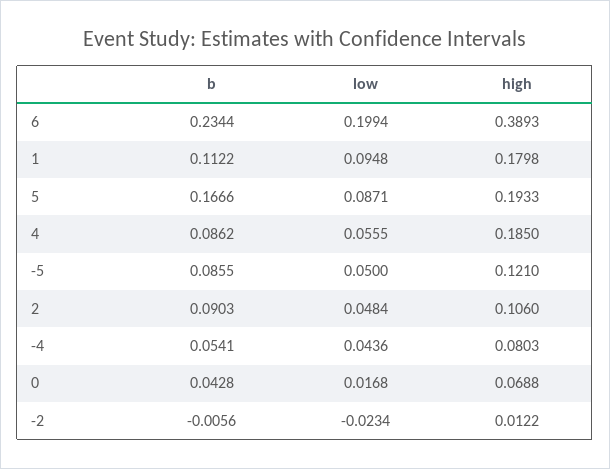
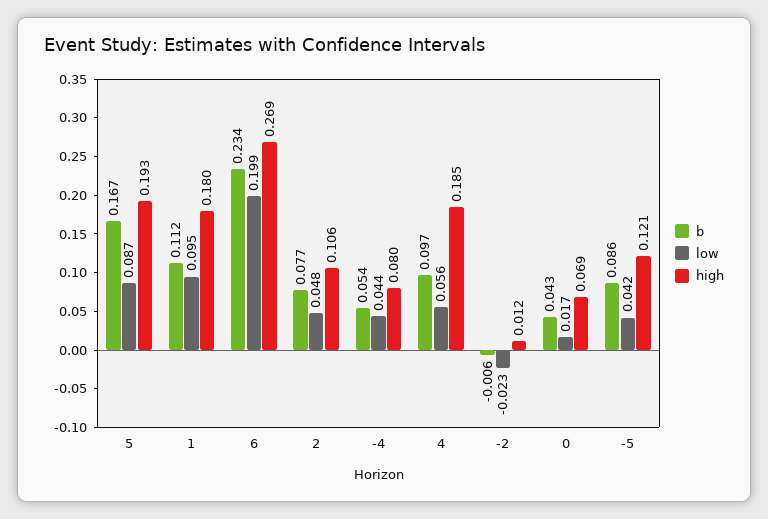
  {
    "b": {
      "6": 0.2344,
      "1": 0.1122,
      "5": 0.1666,
-     "4": 0.0862,
+     "4": 0.097,
      "-5": 0.0855,
-     "2": 0.0903,
+     "2": 0.077,
      "-4": 0.0541,
      "0": 0.0428,
      "-2": -0.0056
    },
    "low": {
      "6": 0.1994,
      "1": 0.0948,
      "5": 0.0871,
      "4": 0.0555,
-     "-5": 0.05,
+     "-5": 0.042,
      "2": 0.0484,
      "-4": 0.0436,
      "0": 0.0168,
      "-2": -0.0234
    },
    "high": {
-     "6": 0.3893,
+     "6": 0.269,
      "1": 0.1798,
      "5": 0.1933,
      "4": 0.185,
      "-5": 0.121,
      "2": 0.106,
      "-4": 0.0803,
      "0": 0.0688,
      "-2": 0.0122
    }
  }

